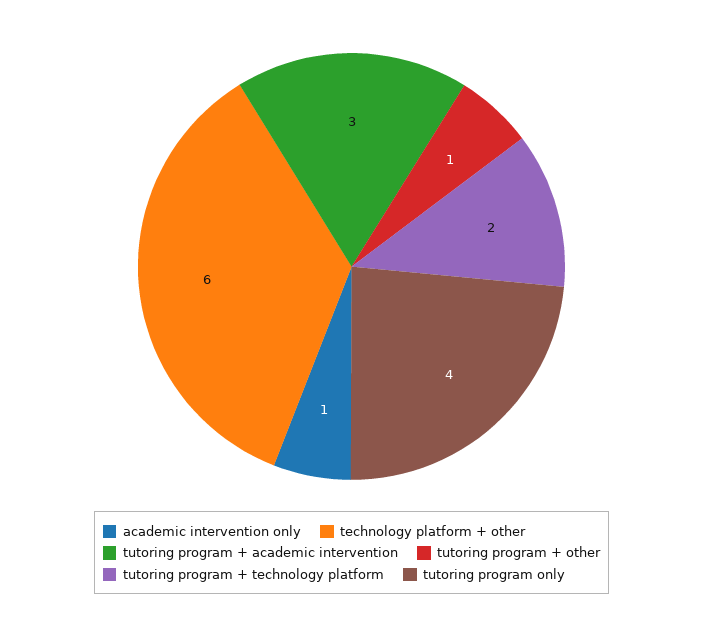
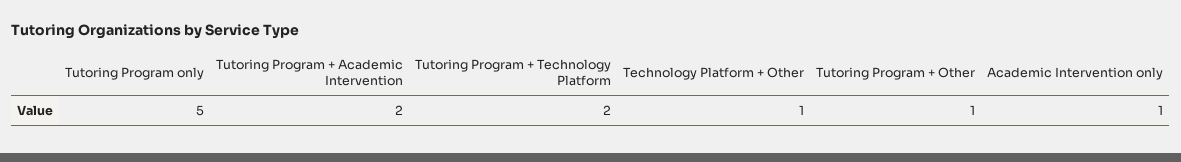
  {
    "academic intervention only": 1,
-   "technology platform + other": 6,
+   "technology platform + other": 1,
-   "tutoring program + academic intervention": 3,
+   "tutoring program + academic intervention": 2,
    "tutoring program + other": 1,
    "tutoring program + technology platform": 2,
-   "tutoring program only": 4
+   "tutoring program only": 5
  }

